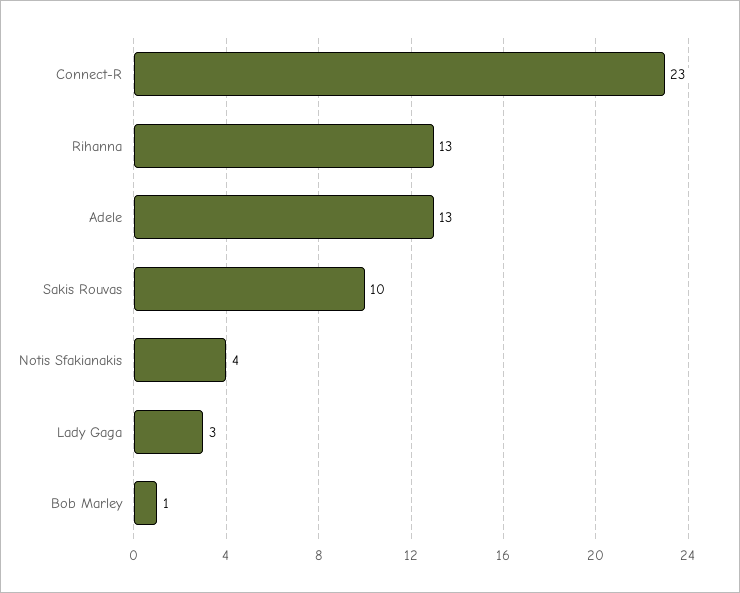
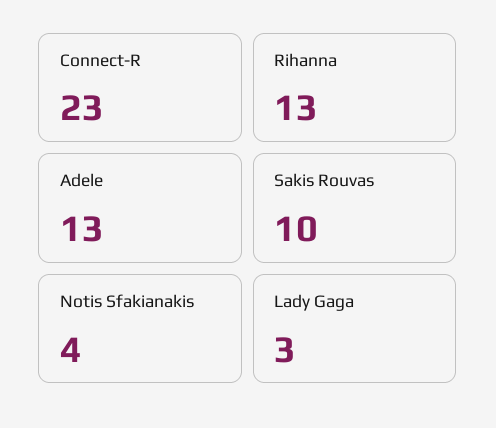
  {
    "Connect-R": 23,
    "Rihanna": 13,
    "Adele": 13,
    "Sakis Rouvas": 10,
    "Notis Sfakianakis": 4,
-   "Lady Gaga": 3,
+   "Lady Gaga": 3
-   "Bob Marley": 1
  }

